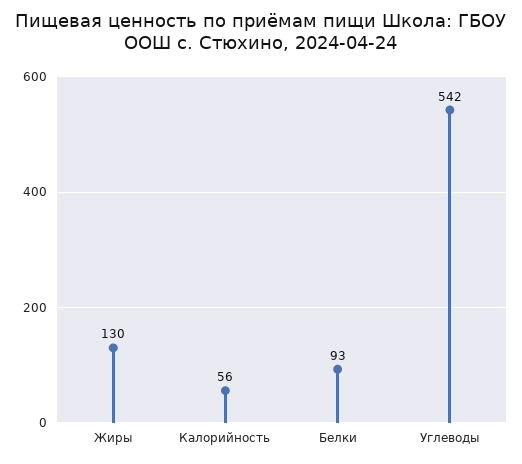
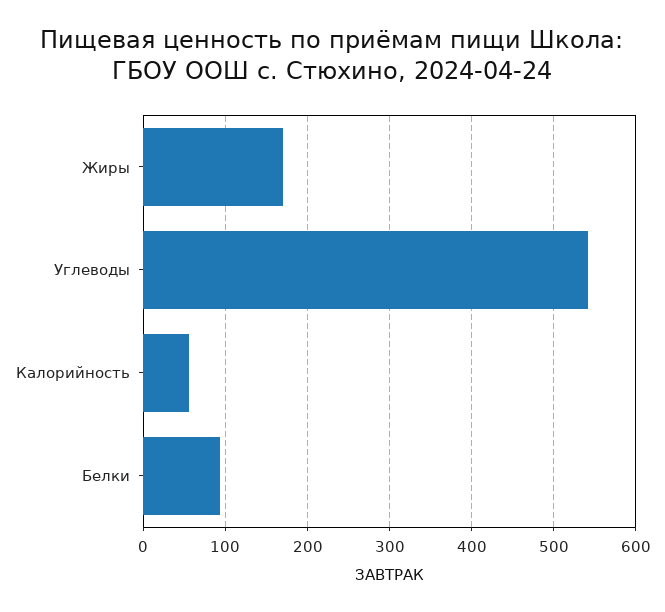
  {
-   "Жиры": 130,
+   "Жиры": 170,
    "Калорийность": 56,
    "Белки": 93,
    "Углеводы": 542
  }

